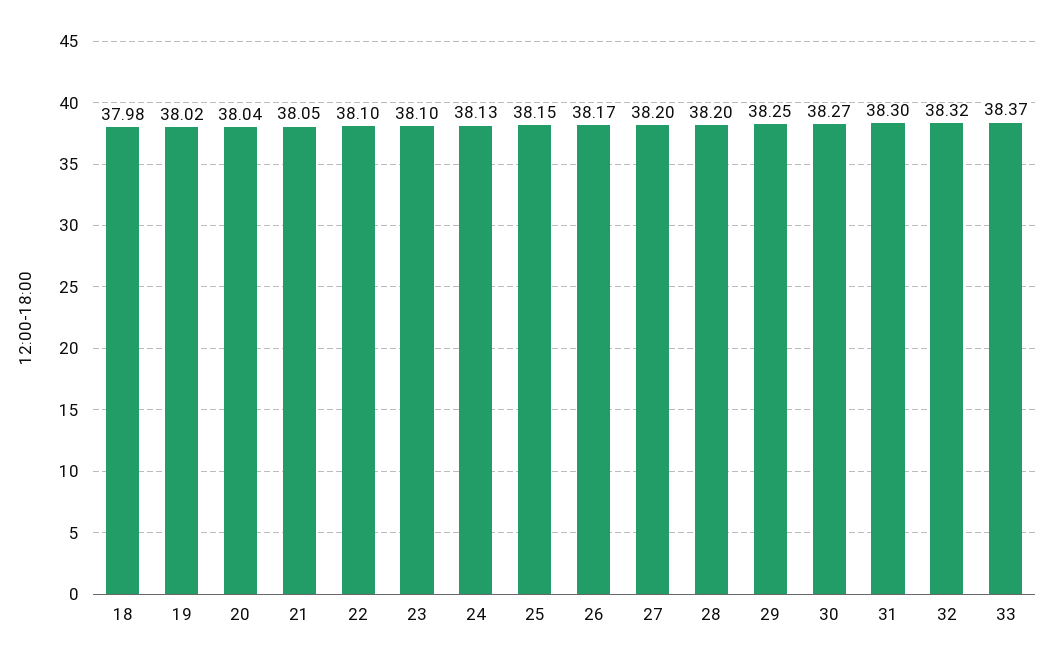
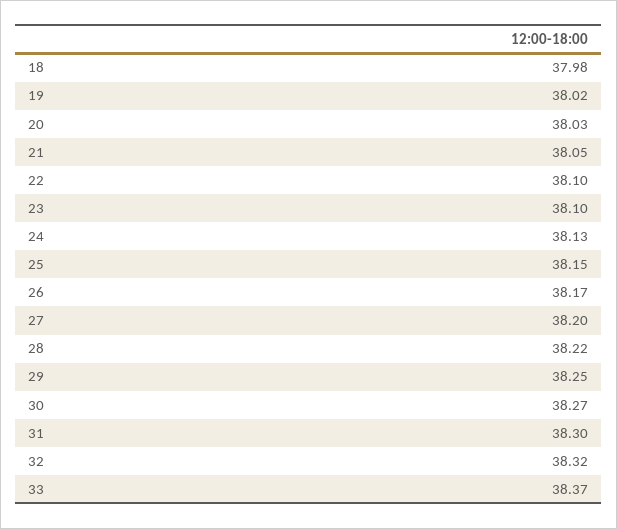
  {
    "18": 37.98,
    "19": 38.02,
-   "20": 38.04,
+   "20": 38.03,
    "21": 38.05,
    "22": 38.1,
    "23": 38.1,
    "24": 38.13,
    "25": 38.15,
    "26": 38.17,
    "27": 38.2,
-   "28": 38.2,
+   "28": 38.22,
    "29": 38.25,
    "30": 38.27,
    "31": 38.3,
    "32": 38.32,
    "33": 38.37
  }

